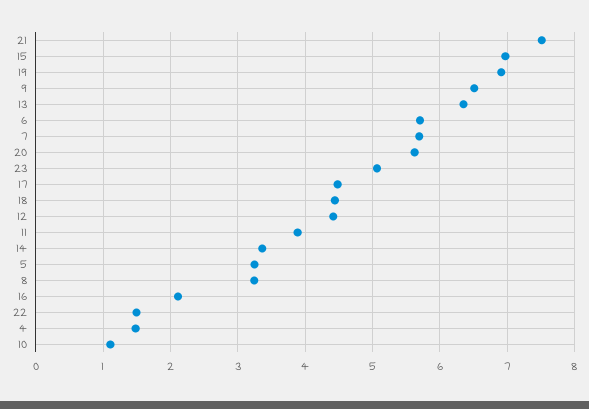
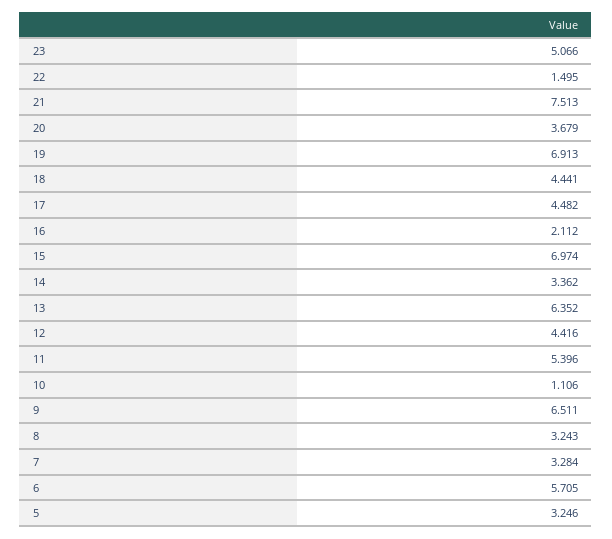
  {
    "21": 7.513,
    "15": 6.974,
    "19": 6.913,
    "9": 6.511,
    "13": 6.352,
    "6": 5.705,
-   "7": 5.7,
+   "7": 3.284,
-   "20": 5.6,
+   "20": 3.679,
    "23": 5.066,
    "17": 4.482,
    "18": 4.441,
    "12": 4.416,
-   "11": 3.9,
+   "11": 5.396,
    "14": 3.362,
    "5": 3.246,
    "8": 3.243,
    "16": 2.112,
    "22": 1.495,
-   "4": 1.5,
    "10": 1.106
  }

